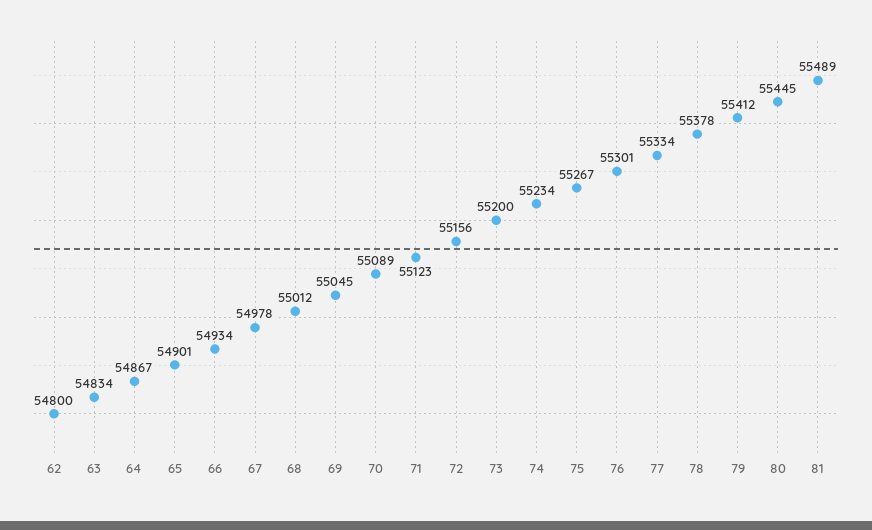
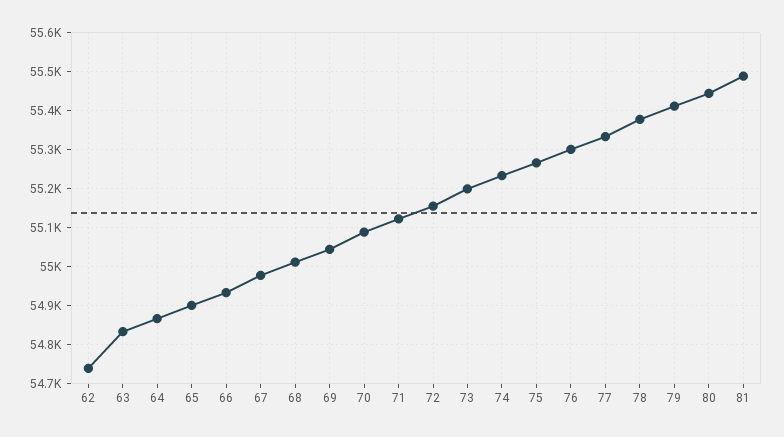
  {
-   "62": 54800,
+   "62": 54740,
    "63": 54834,
    "64": 54867,
    "65": 54901,
    "66": 54934,
    "67": 54978,
    "68": 55012,
    "69": 55045,
    "70": 55089,
    "71": 55123,
    "72": 55156,
    "73": 55200,
    "74": 55234,
    "75": 55267,
    "76": 55301,
    "77": 55334,
    "78": 55378,
    "79": 55412,
    "80": 55445,
    "81": 55489
  }

